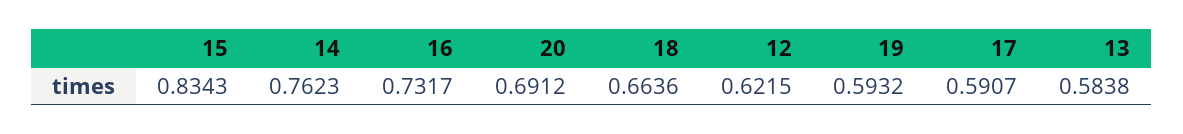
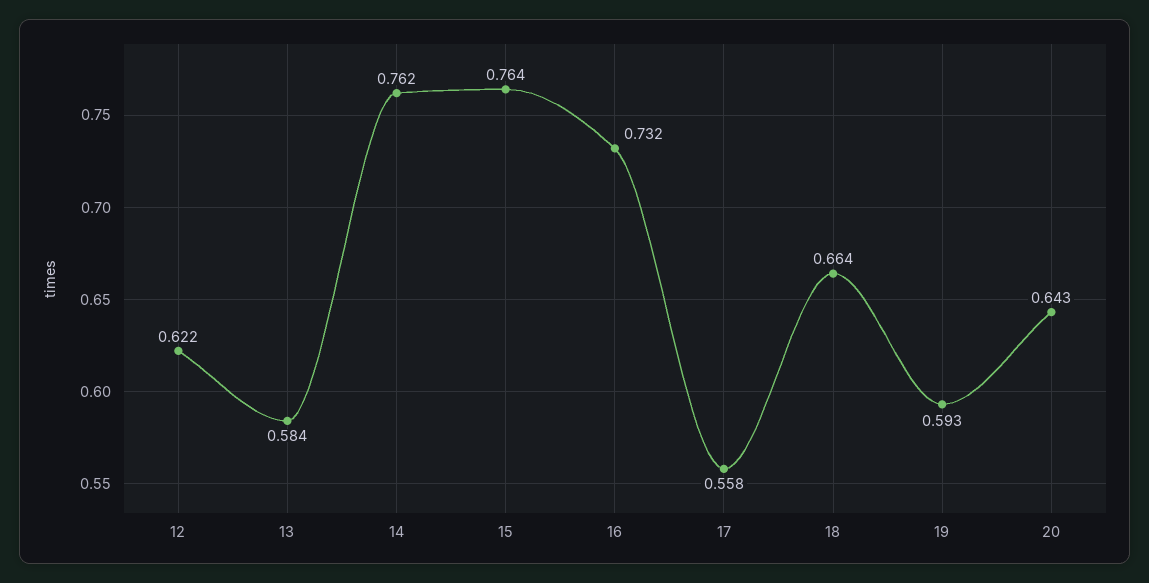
  {
-   "15": 0.8343,
+   "15": 0.764,
    "14": 0.7623,
    "16": 0.7317,
-   "20": 0.6912,
+   "20": 0.643,
    "18": 0.6636,
    "12": 0.6215,
    "19": 0.5932,
-   "17": 0.5907,
+   "17": 0.558,
    "13": 0.5838
  }

